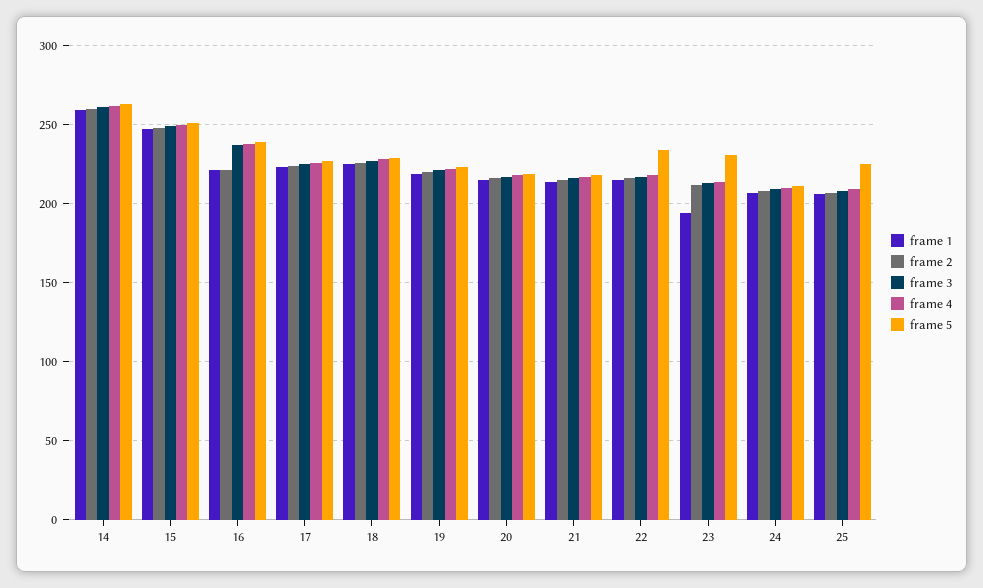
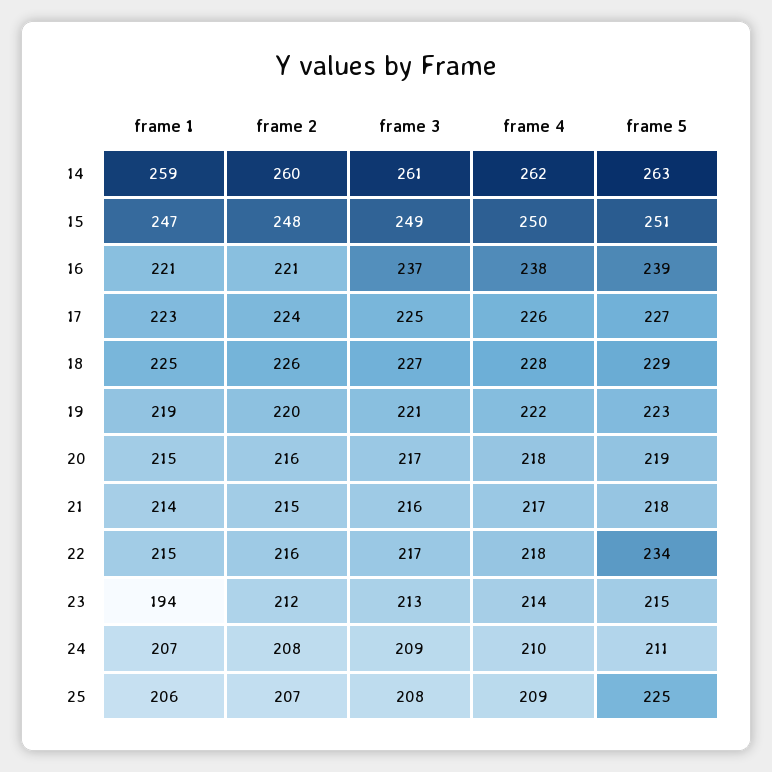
  {
    "frame 1": {
      "14": 259,
      "15": 247,
      "16": 221,
      "17": 223,
      "18": 225,
      "19": 219,
      "20": 215,
      "21": 214,
      "22": 215,
      "23": 194,
      "24": 207,
      "25": 206
    },
    "frame 2": {
      "14": 260,
      "15": 248,
      "16": 221,
      "17": 224,
      "18": 226,
      "19": 220,
      "20": 216,
      "21": 215,
      "22": 216,
      "23": 212,
      "24": 208,
      "25": 207
    },
    "frame 3": {
      "14": 261,
      "15": 249,
      "16": 237,
      "17": 225,
      "18": 227,
      "19": 221,
      "20": 217,
      "21": 216,
      "22": 217,
      "23": 213,
      "24": 209,
      "25": 208
    },
    "frame 4": {
      "14": 262,
      "15": 250,
      "16": 238,
      "17": 226,
      "18": 228,
      "19": 222,
      "20": 218,
      "21": 217,
      "22": 218,
      "23": 214,
      "24": 210,
      "25": 209
    },
    "frame 5": {
      "14": 263,
      "15": 251,
      "16": 239,
      "17": 227,
      "18": 229,
      "19": 223,
      "20": 219,
      "21": 218,
      "22": 234,
-     "23": 230,
+     "23": 215,
      "24": 211,
      "25": 225
    }
  }

